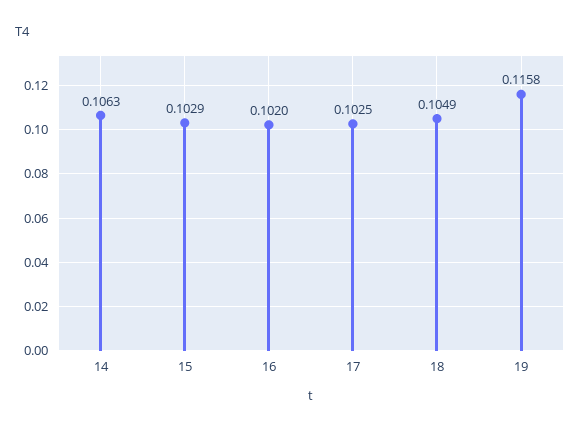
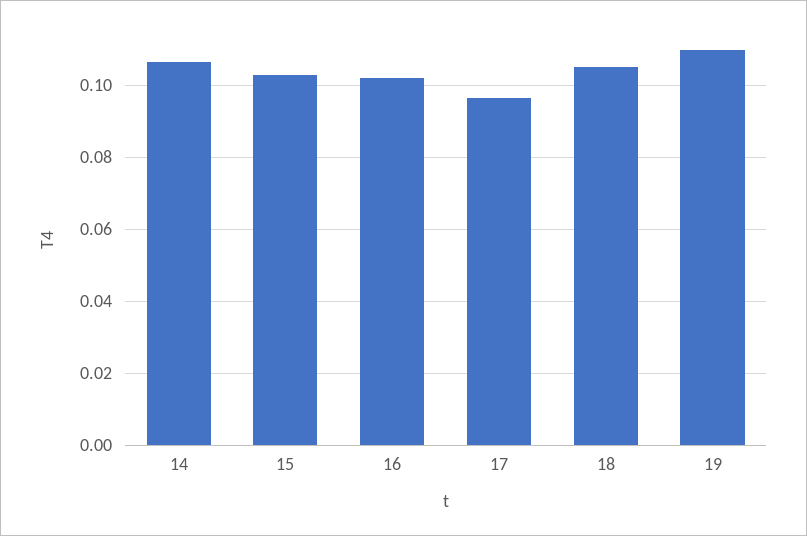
  {
    "14": 0.1063,
    "15": 0.1029,
    "16": 0.102,
-   "17": 0.1025,
+   "17": 0.096,
    "18": 0.1049,
-   "19": 0.1158
+   "19": 0.11
  }

